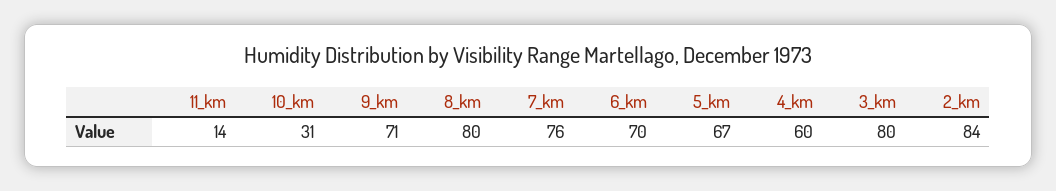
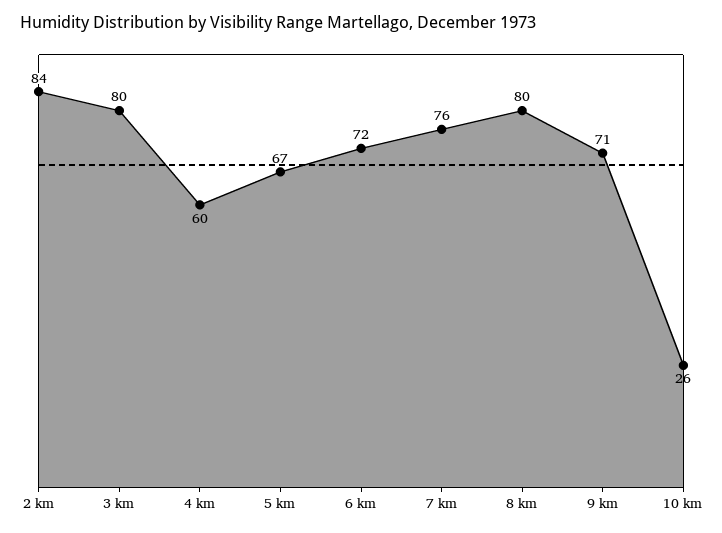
  {
-   "11_km": 14,
-   "10_km": 31,
+   "10_km": 26,
    "9_km": 71,
    "8_km": 80,
    "7_km": 76,
-   "6_km": 70,
+   "6_km": 72,
    "5_km": 67,
    "4_km": 60,
    "3_km": 80,
    "2_km": 84
  }

